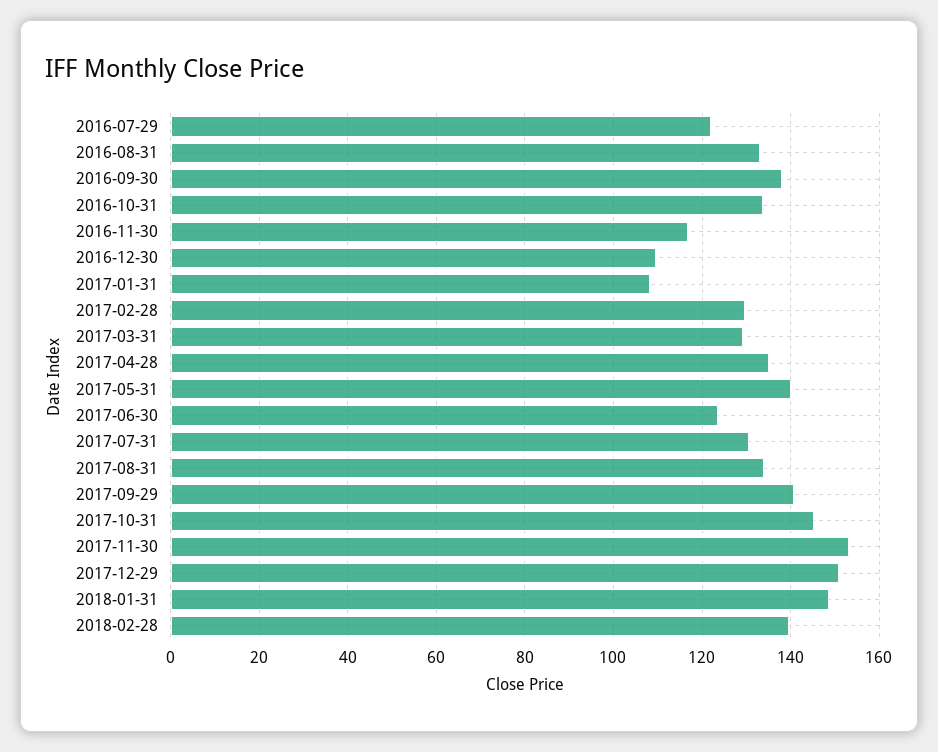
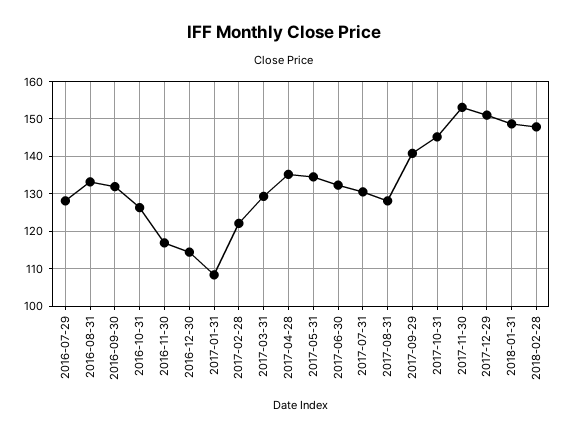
  {
-   "2016-07-29": 122,
+   "2016-07-29": 128,
    "2016-08-31": 134,
-   "2016-09-30": 138,
+   "2016-09-30": 132,
-   "2016-10-31": 134,
+   "2016-10-31": 126,
    "2016-11-30": 116,
-   "2016-12-30": 110,
+   "2016-12-30": 114,
    "2017-01-31": 108,
-   "2017-02-28": 130,
+   "2017-02-28": 122,
    "2017-03-31": 130,
    "2017-04-28": 136,
-   "2017-05-31": 140,
+   "2017-05-31": 134,
-   "2017-06-30": 124,
+   "2017-06-30": 132,
    "2017-07-31": 130,
-   "2017-08-31": 134,
+   "2017-08-31": 128,
    "2017-09-29": 140,
    "2017-10-31": 146,
    "2017-11-30": 154,
    "2017-12-29": 152,
    "2018-01-31": 148,
-   "2018-02-28": 140
+   "2018-02-28": 148
  }

